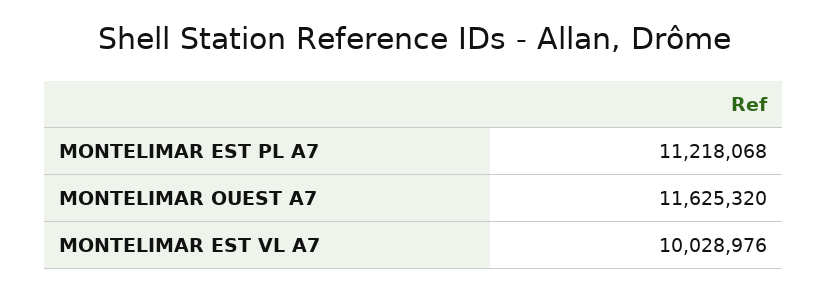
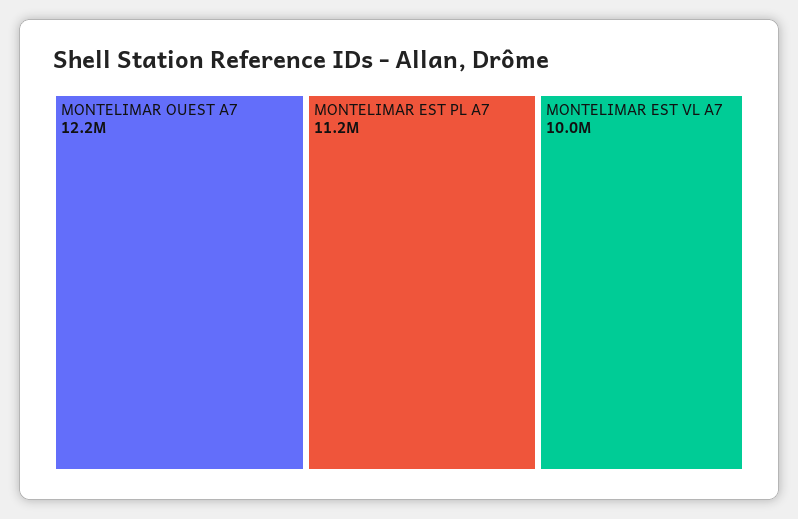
  {
    "MONTELIMAR EST PL A7": 11218068,
-   "MONTELIMAR OUEST A7": 11625320,
+   "MONTELIMAR OUEST A7": 12200000,
    "MONTELIMAR EST VL A7": 10028976
  }

